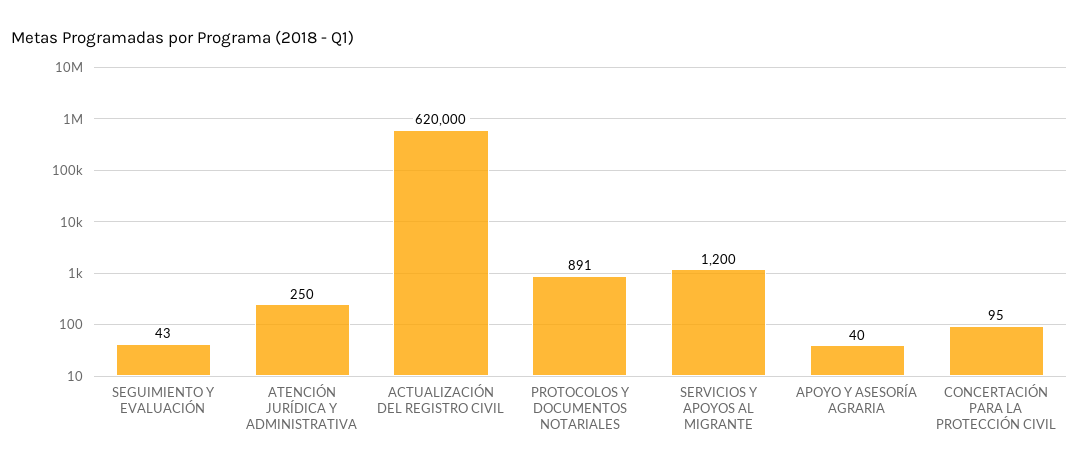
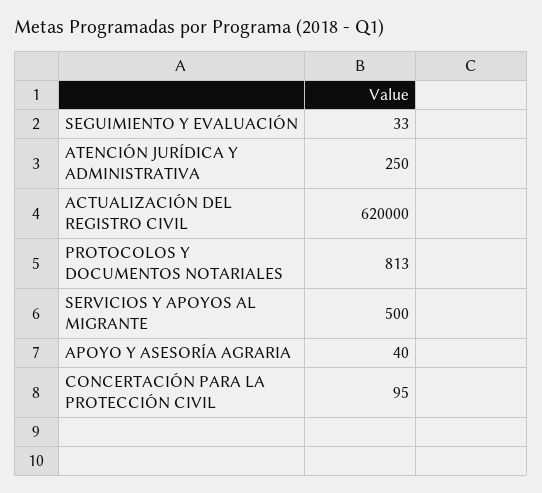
  {
-   "SEGUIMIENTO Y EVALUACIÓN": 43,
+   "SEGUIMIENTO Y EVALUACIÓN": 33,
    "ATENCIÓN JURÍDICA Y ADMINISTRATIVA": 250,
    "ACTUALIZACIÓN DEL REGISTRO CIVIL": 620000,
-   "PROTOCOLOS Y DOCUMENTOS NOTARIALES": 891,
+   "PROTOCOLOS Y DOCUMENTOS NOTARIALES": 813,
-   "SERVICIOS Y APOYOS AL MIGRANTE": 1200,
+   "SERVICIOS Y APOYOS AL MIGRANTE": 500,
    "APOYO Y ASESORÍA AGRARIA": 40,
    "CONCERTACIÓN PARA LA PROTECCIÓN CIVIL": 95
  }

